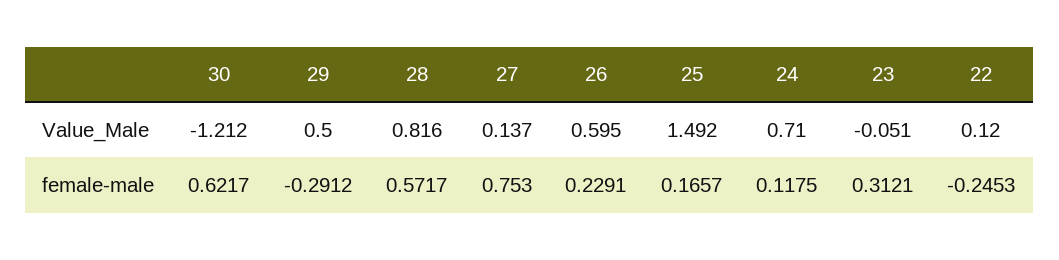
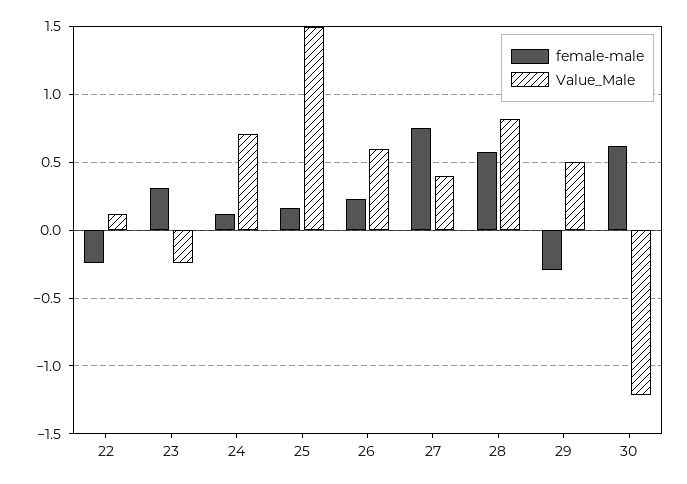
  {
    "Value_Male": {
      "30": -1.212,
      "29": 0.5,
      "28": 0.816,
-     "27": 0.137,
+     "27": 0.4,
      "26": 0.595,
      "25": 1.492,
      "24": 0.71,
-     "23": -0.051,
+     "23": -0.25,
      "22": 0.12
    },
    "female-male": {
      "30": 0.6217,
      "29": -0.2912,
      "28": 0.5717,
      "27": 0.753,
      "26": 0.2291,
      "25": 0.1657,
      "24": 0.1175,
      "23": 0.3121,
      "22": -0.2453
    }
  }

